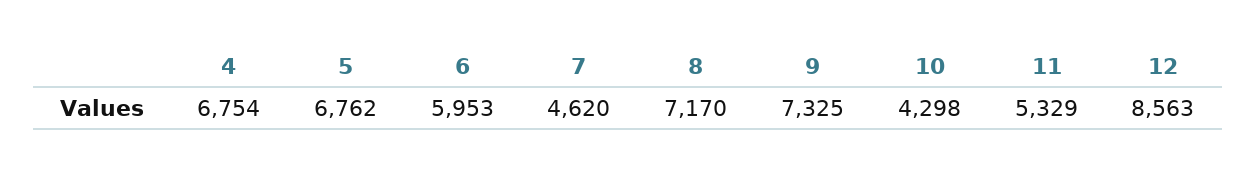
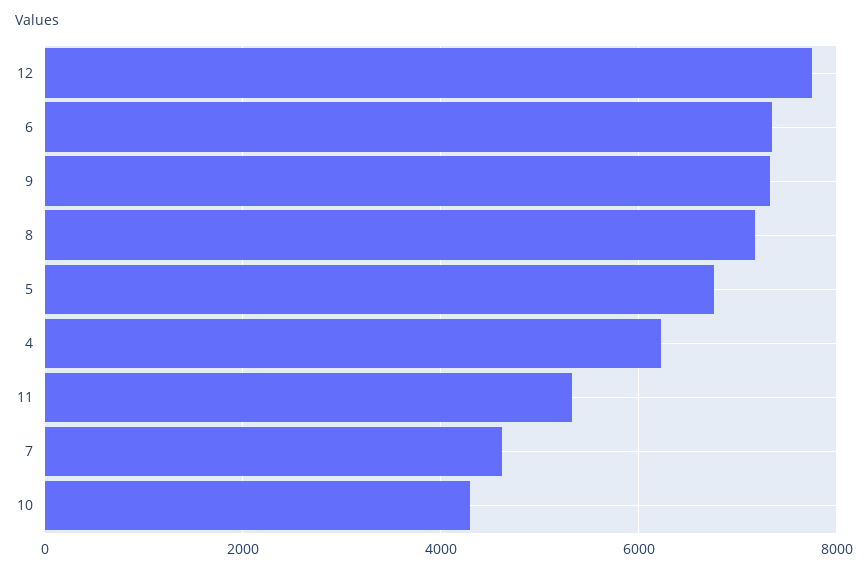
  {
-   "4": 6754,
+   "4": 6200,
    "5": 6762,
-   "6": 5953,
+   "6": 7400,
    "7": 4620,
    "8": 7170,
    "9": 7325,
    "10": 4298,
    "11": 5329,
-   "12": 8563
+   "12": 7800
  }

